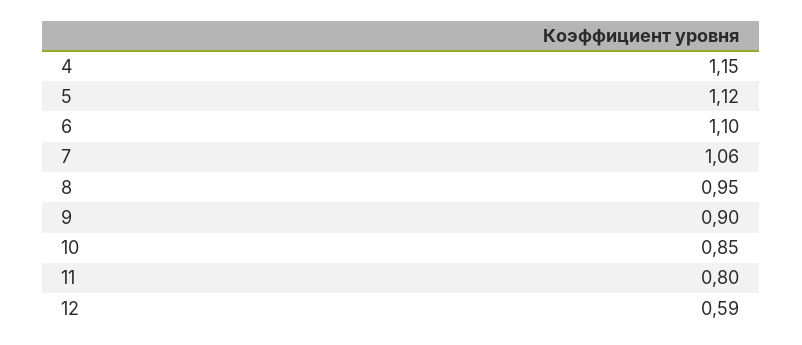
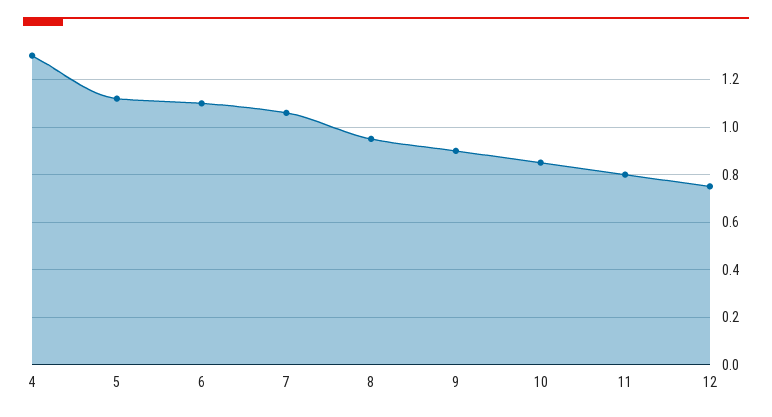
  {
-   "4": 1.15,
+   "4": 1.3,
    "5": 1.12,
    "6": 1.1,
    "7": 1.06,
    "8": 0.95,
    "9": 0.9,
    "10": 0.85,
    "11": 0.8,
-   "12": 0.59
+   "12": 0.75
  }

